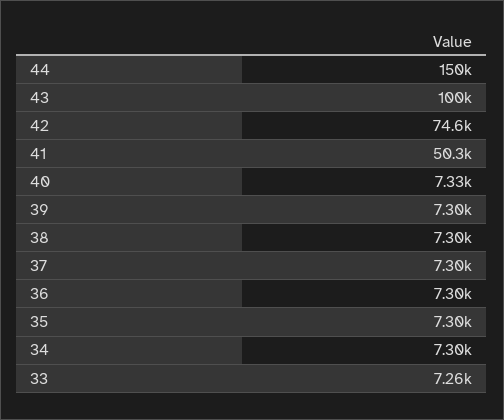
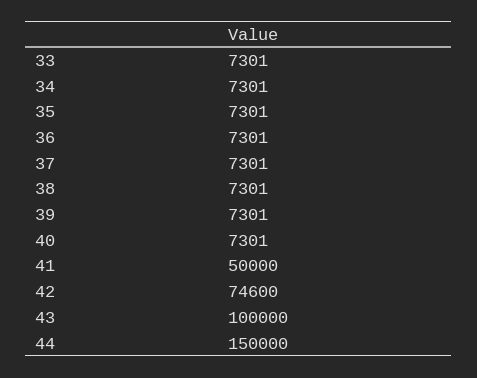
  {
    "44": 150000,
    "43": 100000,
    "42": 74600,
-   "41": 50300,
+   "41": 50000,
-   "40": 7330,
+   "40": 7301,
    "39": 7301,
    "38": 7301,
    "37": 7301,
    "36": 7301,
    "35": 7301,
    "34": 7301,
-   "33": 7260
+   "33": 7301
  }

